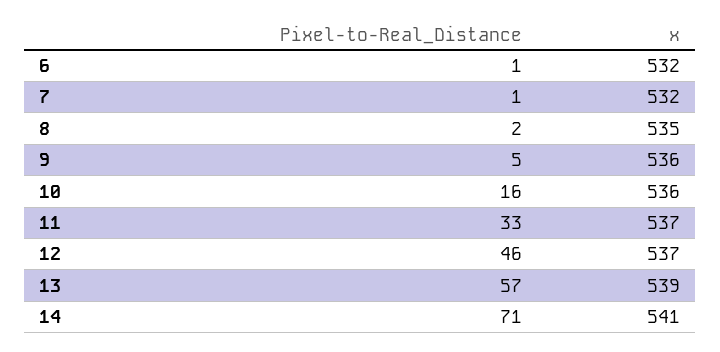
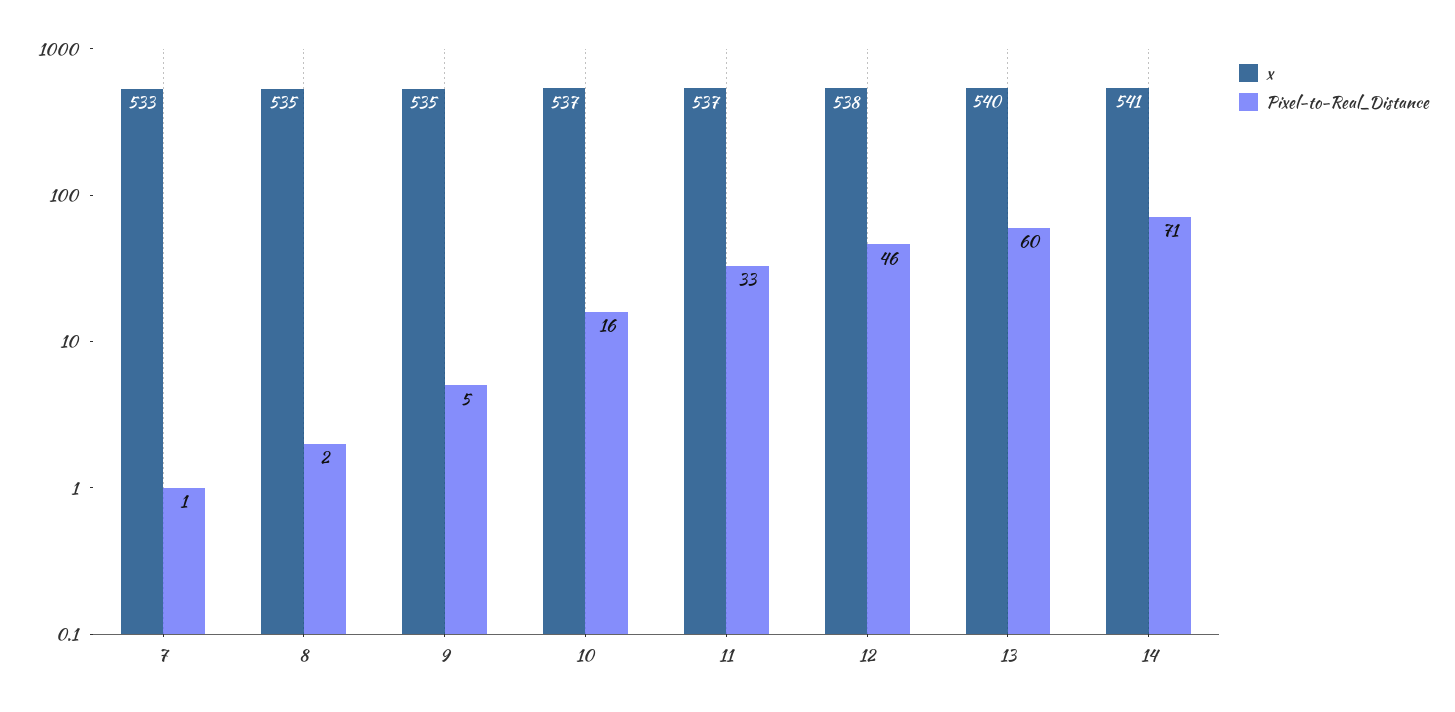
  {
    "Pixel-to-Real_Distance": {
-     "6": 1,
      "7": 1,
      "8": 2,
      "9": 5,
      "10": 16,
      "11": 33,
      "12": 46,
-     "13": 57,
+     "13": 60,
      "14": 71
    },
    "x": {
-     "6": 532,
-     "7": 532,
+     "7": 533,
      "8": 535,
-     "9": 536,
+     "9": 535,
-     "10": 536,
+     "10": 537,
      "11": 537,
-     "12": 537,
+     "12": 538,
-     "13": 539,
+     "13": 540,
      "14": 541
    }
  }

